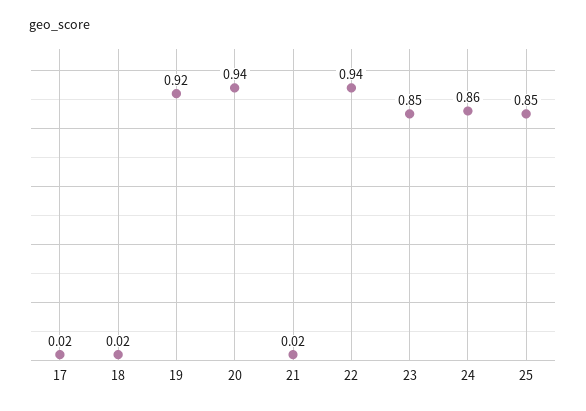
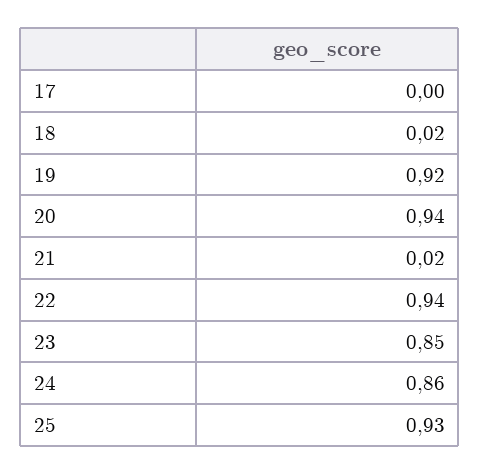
  {
-   "17": 0.02,
+   "17": 0,
    "18": 0.02,
    "19": 0.92,
    "20": 0.94,
    "21": 0.02,
    "22": 0.94,
    "23": 0.85,
    "24": 0.86,
-   "25": 0.85
+   "25": 0.93
  }

